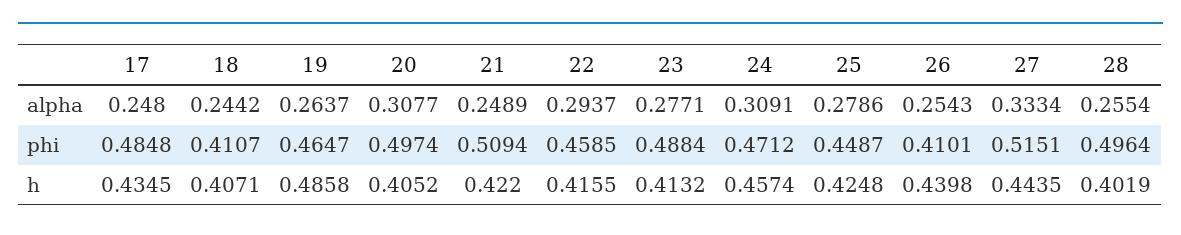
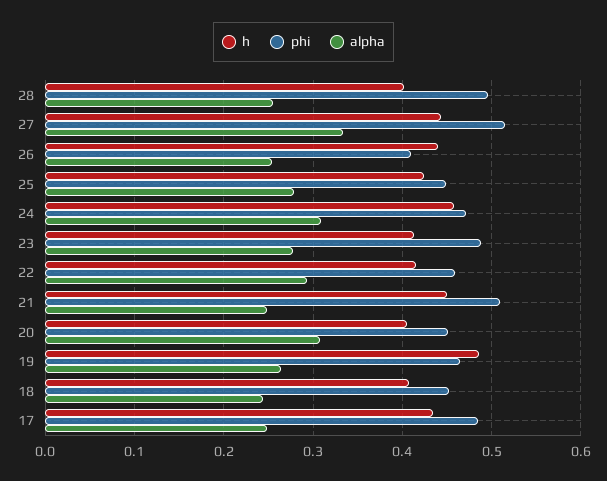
  {
    "alpha": {
      "17": 0.248,
      "18": 0.2442,
      "19": 0.2637,
      "20": 0.3077,
      "21": 0.2489,
      "22": 0.2937,
      "23": 0.2771,
      "24": 0.3091,
      "25": 0.2786,
      "26": 0.2543,
      "27": 0.3334,
      "28": 0.2554
    },
    "phi": {
      "17": 0.4848,
-     "18": 0.4107,
+     "18": 0.45,
      "19": 0.4647,
-     "20": 0.4974,
+     "20": 0.45,
      "21": 0.5094,
      "22": 0.4585,
      "23": 0.4884,
      "24": 0.4712,
      "25": 0.4487,
      "26": 0.4101,
      "27": 0.5151,
      "28": 0.4964
    },
    "h": {
      "17": 0.4345,
      "18": 0.4071,
      "19": 0.4858,
      "20": 0.4052,
-     "21": 0.422,
+     "21": 0.45,
      "22": 0.4155,
      "23": 0.4132,
      "24": 0.4574,
      "25": 0.4248,
      "26": 0.4398,
      "27": 0.4435,
      "28": 0.4019
    }
  }

